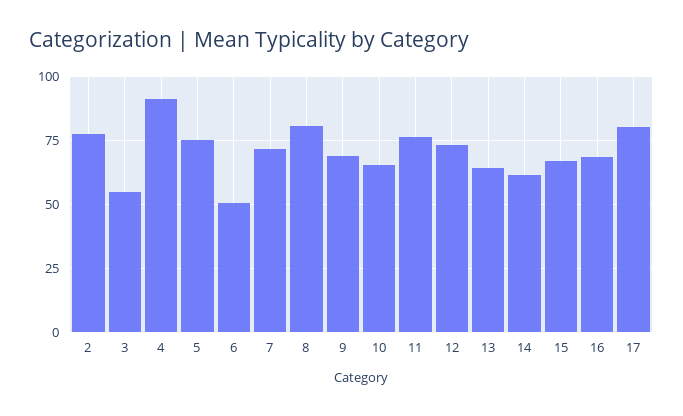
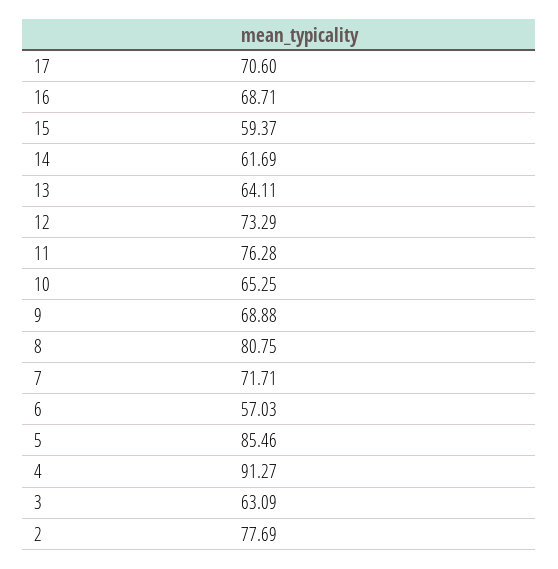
  {
    "2": 77.69,
-   "3": 55,
+   "3": 63.09,
    "4": 91.27,
-   "5": 75,
+   "5": 85.46,
-   "6": 50,
+   "6": 57.03,
    "7": 71.71,
    "8": 80.75,
    "9": 68.88,
    "10": 65.25,
    "11": 76.28,
    "12": 73.29,
    "13": 64.11,
    "14": 61.69,
-   "15": 67.5,
+   "15": 59.37,
    "16": 68.71,
-   "17": 80
+   "17": 70.6
  }

